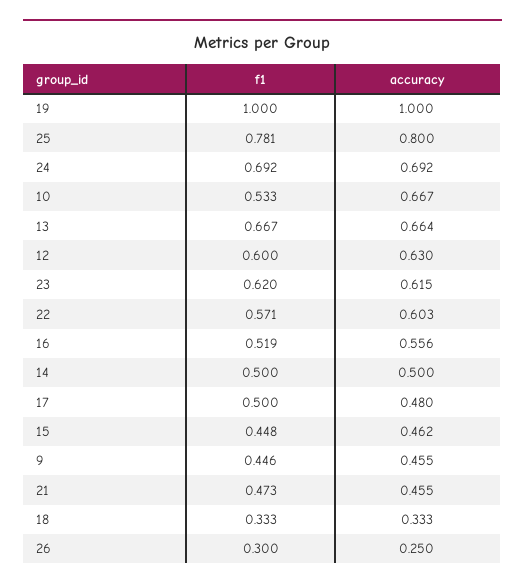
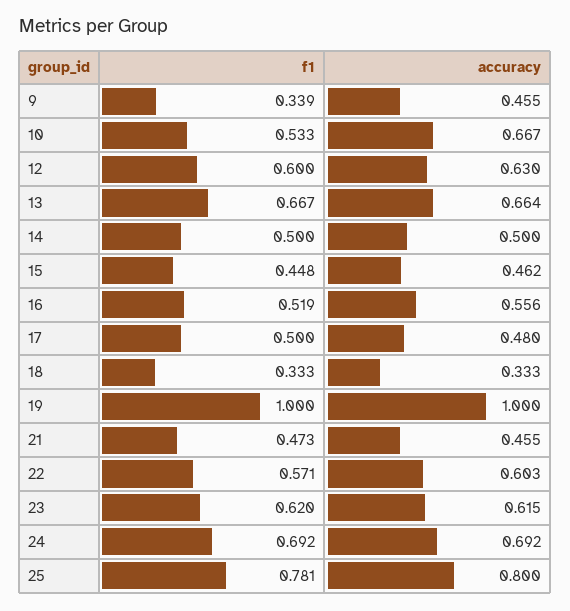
  {
    "f1": {
      "19": 1,
      "25": 0.781,
      "24": 0.692,
      "10": 0.533,
      "13": 0.667,
      "12": 0.6,
      "23": 0.62,
      "22": 0.571,
      "16": 0.519,
      "14": 0.5,
      "17": 0.5,
      "15": 0.448,
-     "9": 0.446,
+     "9": 0.339,
      "21": 0.473,
-     "18": 0.333,
+     "18": 0.333
-     "26": 0.3
    },
    "accuracy": {
      "19": 1,
      "25": 0.8,
      "24": 0.692,
      "10": 0.667,
      "13": 0.664,
      "12": 0.63,
      "23": 0.615,
      "22": 0.603,
      "16": 0.556,
      "14": 0.5,
      "17": 0.48,
      "15": 0.462,
      "9": 0.455,
      "21": 0.455,
-     "18": 0.333,
+     "18": 0.333
-     "26": 0.25
    }
  }

